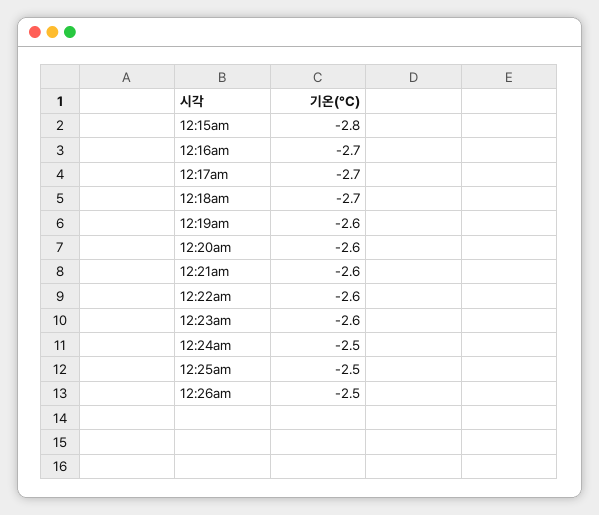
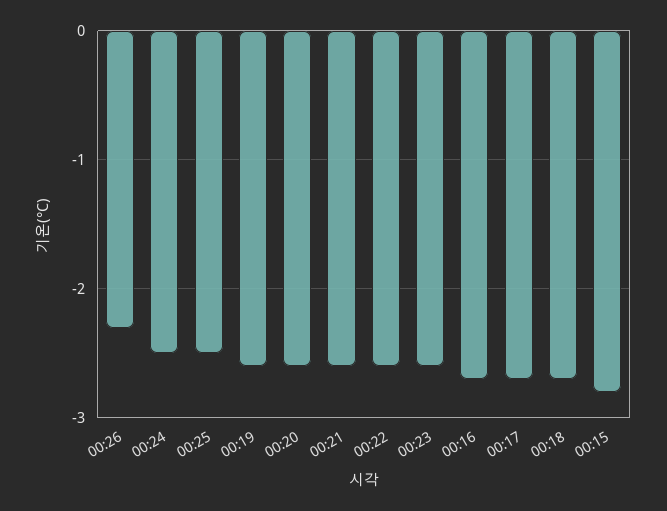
  {
    "12:15am": -2.8,
    "12:16am": -2.7,
    "12:17am": -2.7,
    "12:18am": -2.7,
    "12:19am": -2.6,
    "12:20am": -2.6,
    "12:21am": -2.6,
    "12:22am": -2.6,
    "12:23am": -2.6,
    "12:24am": -2.5,
    "12:25am": -2.5,
-   "12:26am": -2.5
+   "12:26am": -2.3
  }

